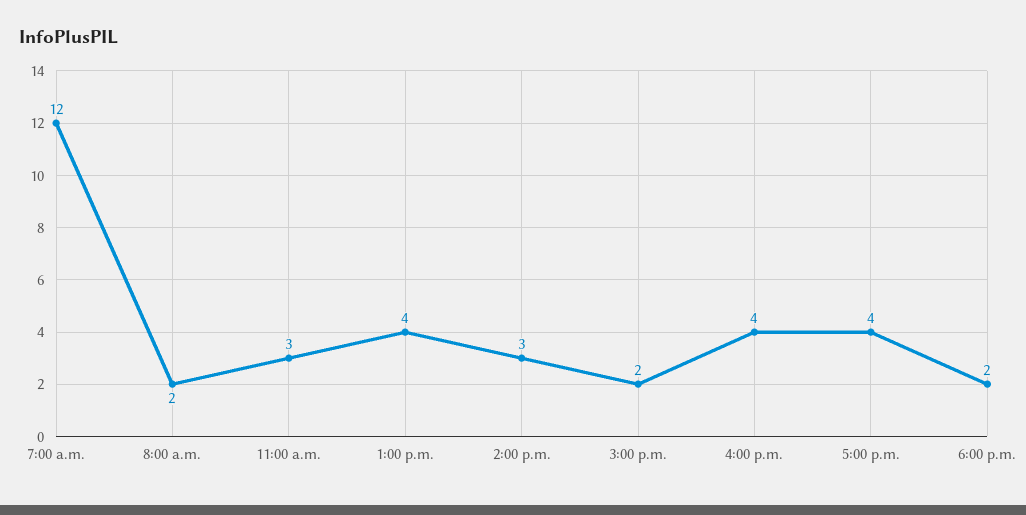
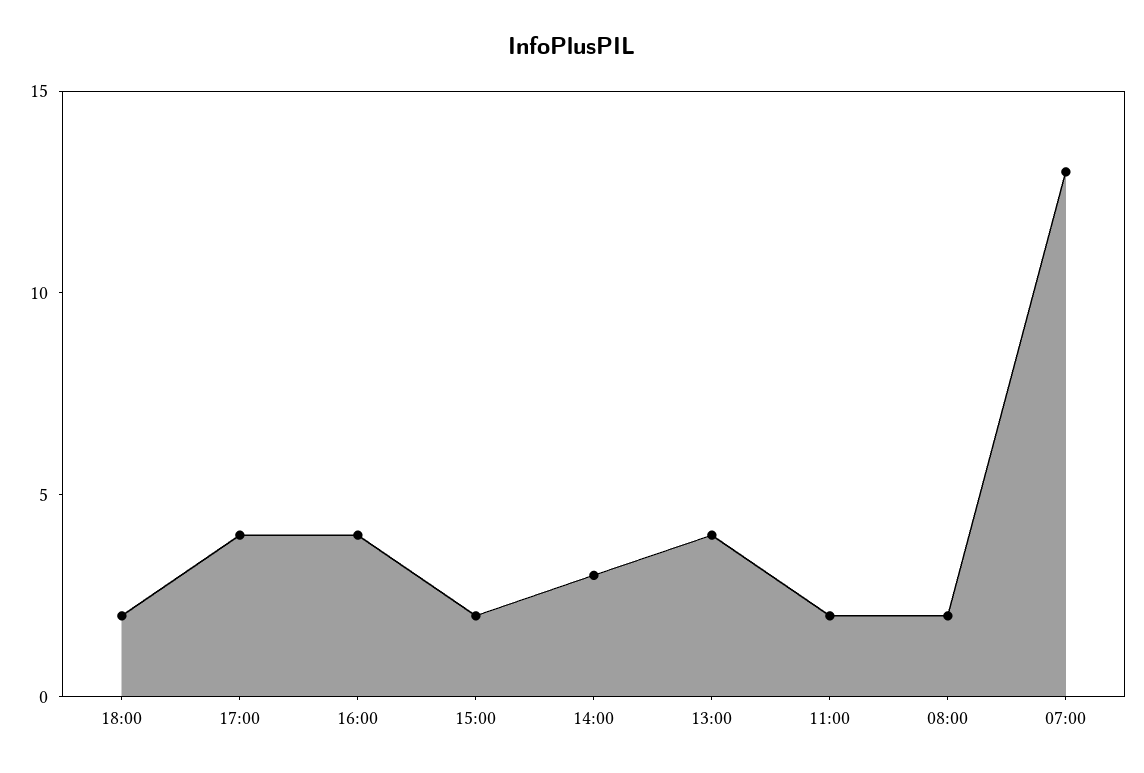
  {
-   "7:00 a.m.": 12,
+   "7:00 a.m.": 13,
    "8:00 a.m.": 2,
-   "11:00 a.m.": 3,
+   "11:00 a.m.": 2,
    "1:00 p.m.": 4,
    "2:00 p.m.": 3,
    "3:00 p.m.": 2,
    "4:00 p.m.": 4,
    "5:00 p.m.": 4,
    "6:00 p.m.": 2
  }

